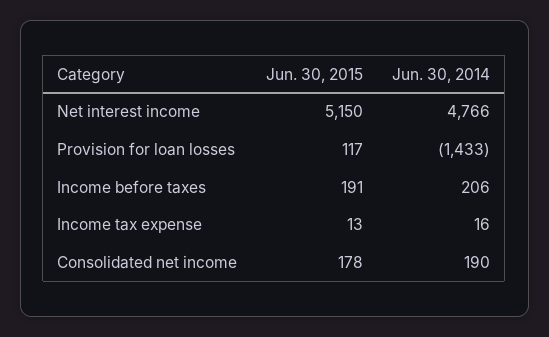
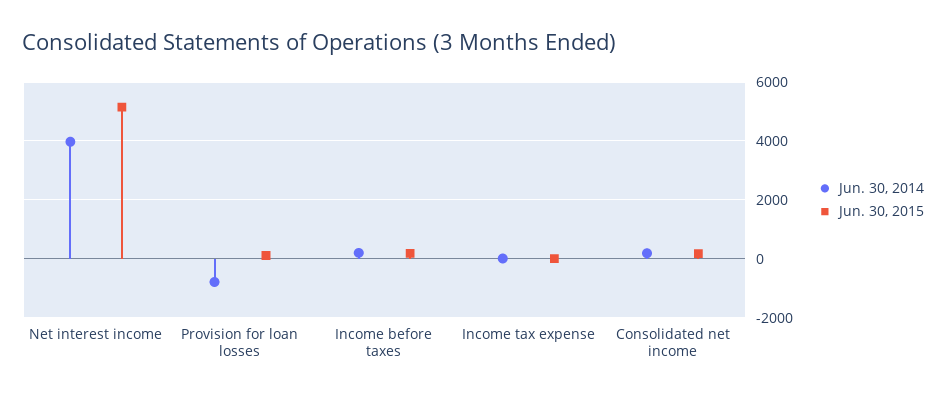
  {
    "Jun. 30, 2015": {
      "Net interest income": 5150,
      "Provision for loan losses": 117,
      "Income before taxes": 191,
      "Income tax expense": 13,
      "Consolidated net income": 178
    },
    "Jun. 30, 2014": {
-     "Net interest income": 4766,
+     "Net interest income": 4000,
-     "Provision for loan losses": -1433,
+     "Provision for loan losses": -750,
      "Income before taxes": 206,
      "Income tax expense": 16,
      "Consolidated net income": 190
    }
  }

